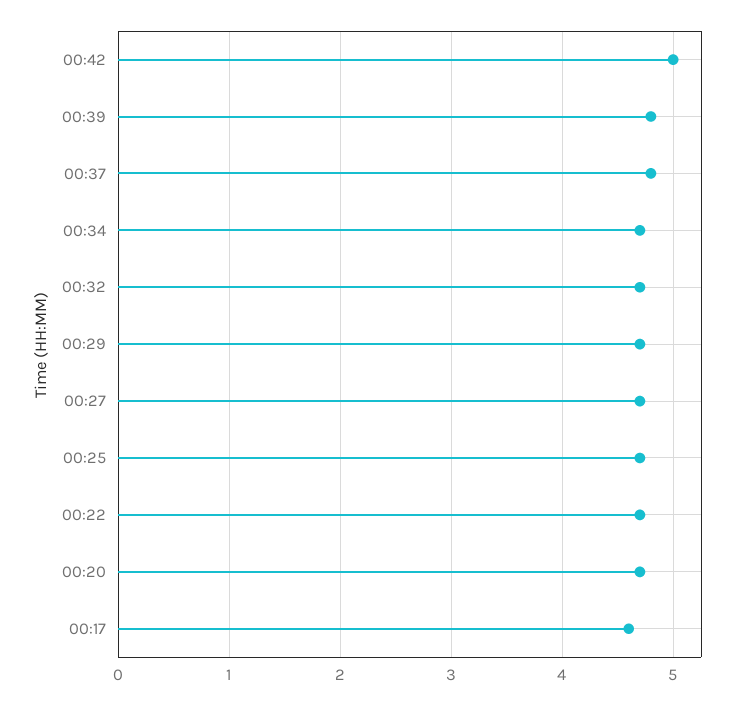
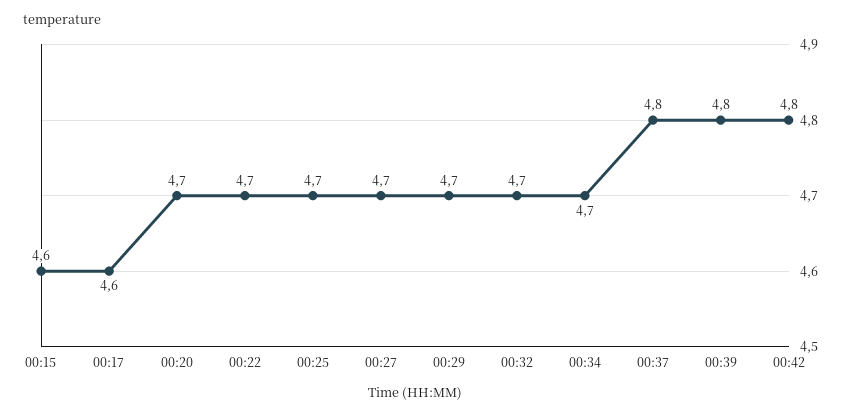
  {
-   "00:42": 5,
+   "00:42": 4.8,
    "00:39": 4.8,
    "00:37": 4.8,
    "00:34": 4.7,
    "00:32": 4.7,
    "00:29": 4.7,
    "00:27": 4.7,
    "00:25": 4.7,
    "00:22": 4.7,
    "00:20": 4.7,
-   "00:17": 4.6
+   "00:17": 4.6,
+   "00:15": 4.6
  }

